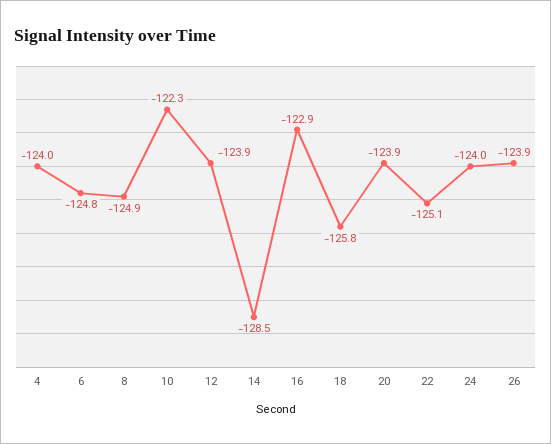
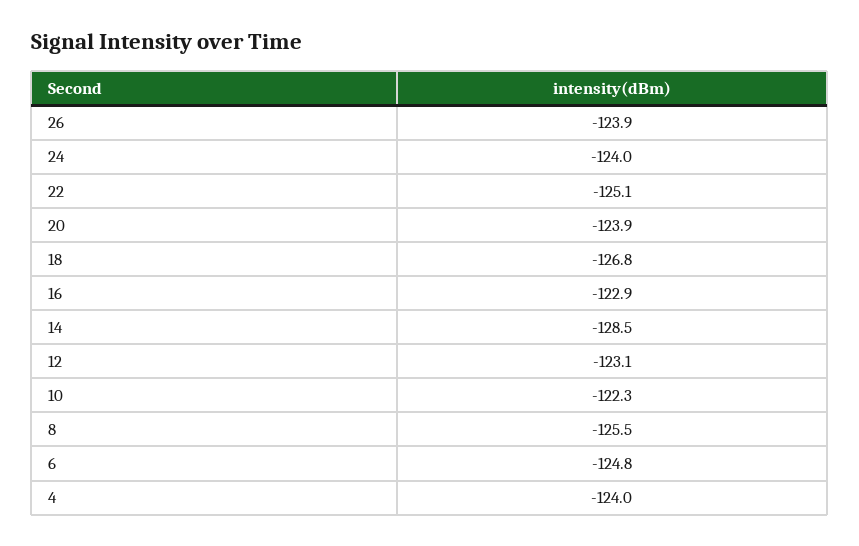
  {
    "4": -124,
    "6": -124.8,
-   "8": -124.9,
+   "8": -125.5,
    "10": -122.3,
-   "12": -123.9,
+   "12": -123.1,
    "14": -128.5,
    "16": -122.9,
-   "18": -125.8,
+   "18": -126.8,
    "20": -123.9,
    "22": -125.1,
    "24": -124,
    "26": -123.9
  }

